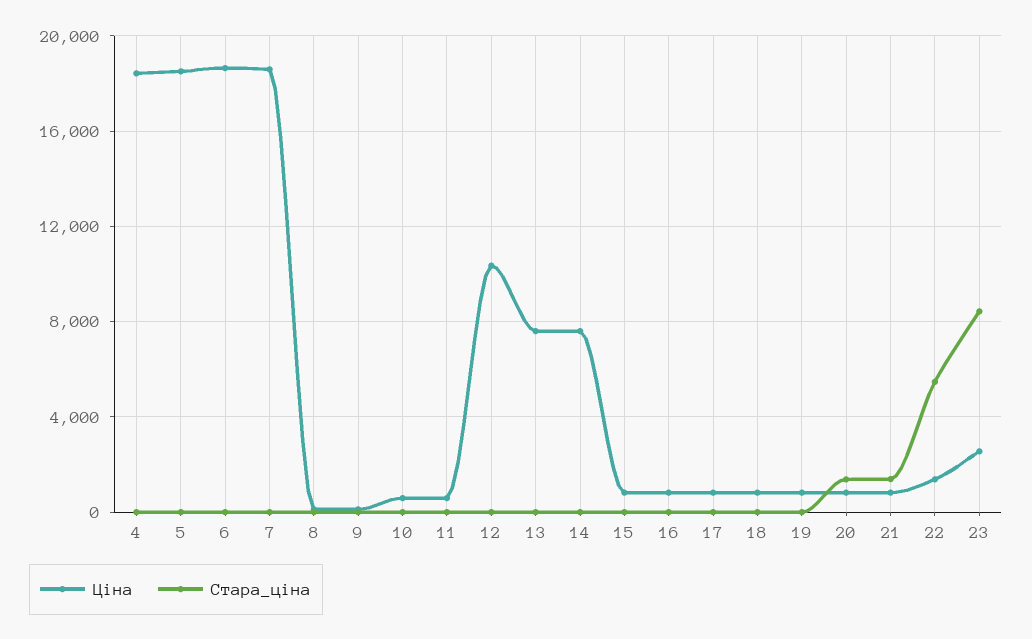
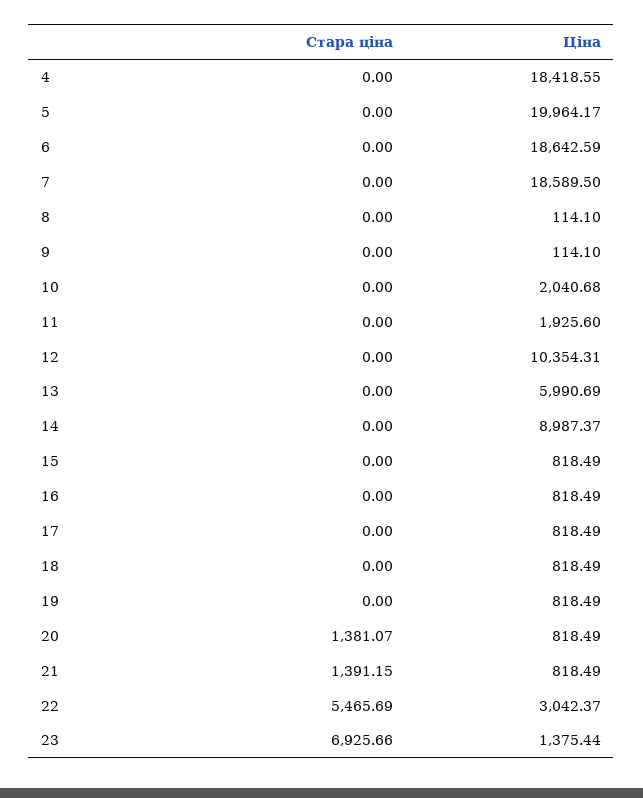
  {
    "Ціна": {
      "4": 18418.55,
-     "5": 18500,
+     "5": 19964.17,
      "6": 18642.59,
      "7": 18589.5,
      "8": 114.1,
      "9": 114.1,
-     "10": 500,
+     "10": 2040.68,
-     "11": 500,
+     "11": 1925.6,
      "12": 10354.31,
-     "13": 7500,
+     "13": 5990.69,
-     "14": 7500,
+     "14": 8987.37,
      "15": 818.49,
      "16": 818.49,
      "17": 818.49,
      "18": 818.49,
      "19": 818.49,
      "20": 818.49,
      "21": 818.49,
-     "22": 1500,
+     "22": 3042.37,
-     "23": 2500
+     "23": 1375.44
    },
    "Стара_ціна": {
      "4": 0,
      "5": 0,
      "6": 0,
      "7": 0,
      "8": 0,
      "9": 0,
      "10": 0,
      "11": 0,
      "12": 0,
      "13": 0,
      "14": 0,
      "15": 0,
      "16": 0,
      "17": 0,
      "18": 0,
      "19": 0,
      "20": 1381.07,
      "21": 1391.15,
      "22": 5465.69,
-     "23": 8500
+     "23": 6925.66
    }
  }

